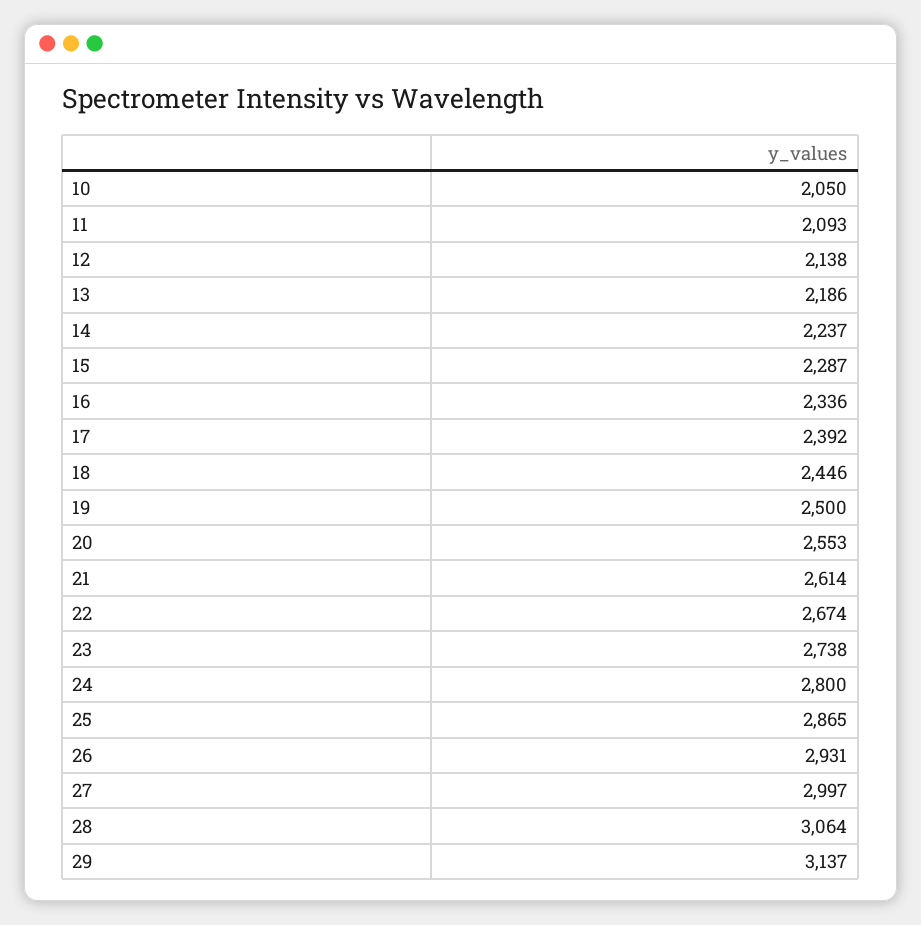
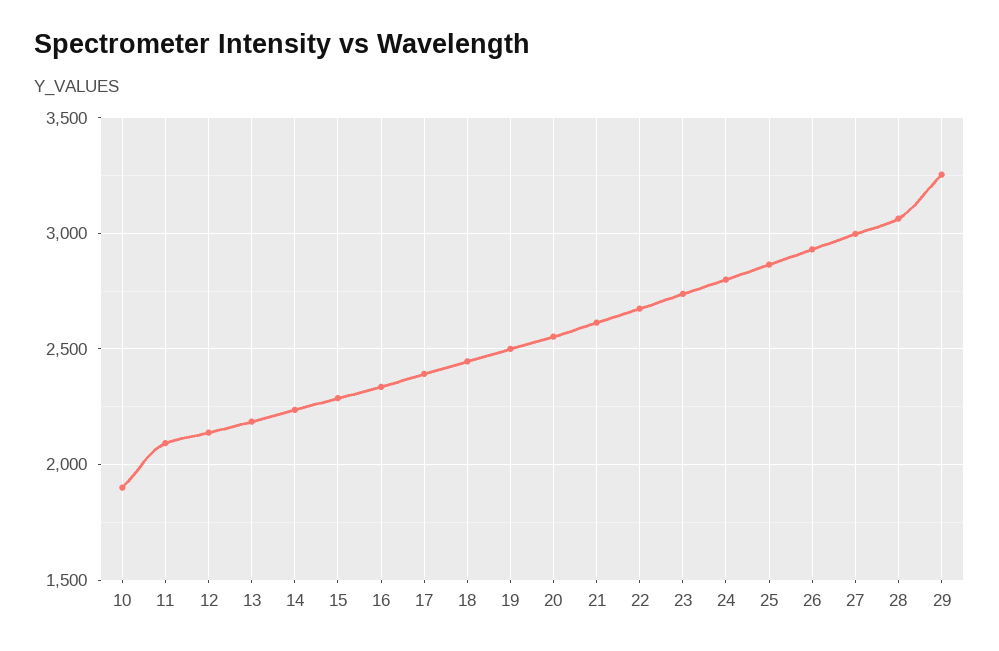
  {
-   "10": 2050,
+   "10": 1900,
    "11": 2093,
    "12": 2138,
    "13": 2186,
    "14": 2237,
    "15": 2287,
    "16": 2336,
    "17": 2392,
    "18": 2446,
    "19": 2500,
    "20": 2553,
    "21": 2614,
    "22": 2674,
    "23": 2738,
    "24": 2800,
    "25": 2865,
    "26": 2931,
    "27": 2997,
    "28": 3064,
-   "29": 3137
+   "29": 3250
  }

